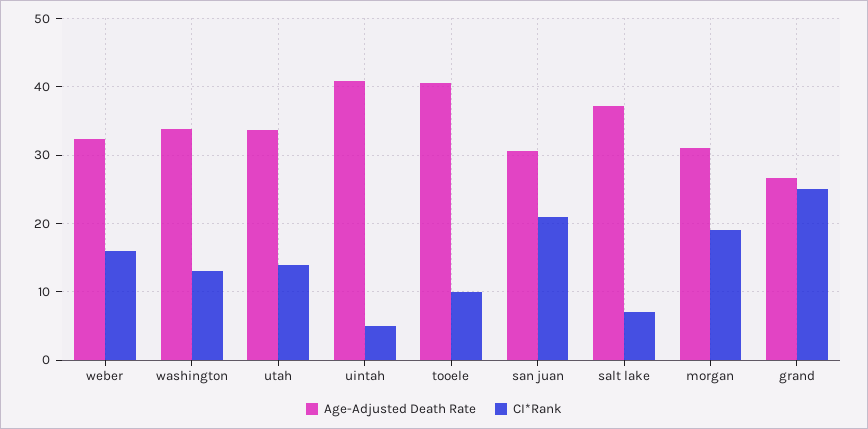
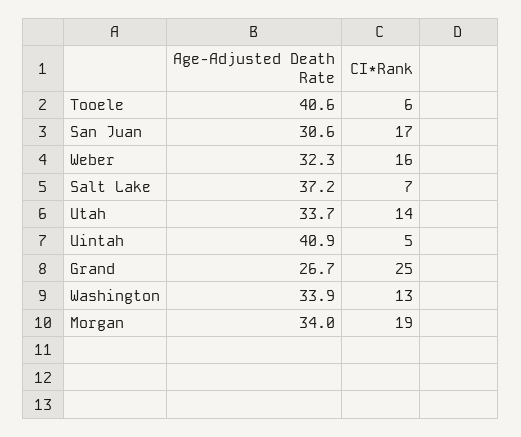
  {
    "Age-Adjusted Death Rate": {
      "weber": 32.3,
      "washington": 33.9,
      "utah": 33.7,
      "uintah": 40.9,
      "tooele": 40.6,
      "san juan": 30.6,
      "salt lake": 37.2,
-     "morgan": 31,
+     "morgan": 34,
      "grand": 26.7
    },
    "CI*Rank": {
      "weber": 16,
      "washington": 13,
      "utah": 14,
      "uintah": 5,
-     "tooele": 10,
+     "tooele": 6,
-     "san juan": 21,
+     "san juan": 17,
      "salt lake": 7,
      "morgan": 19,
      "grand": 25
    }
  }

